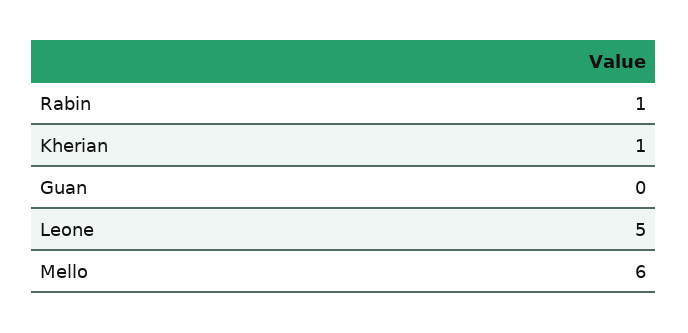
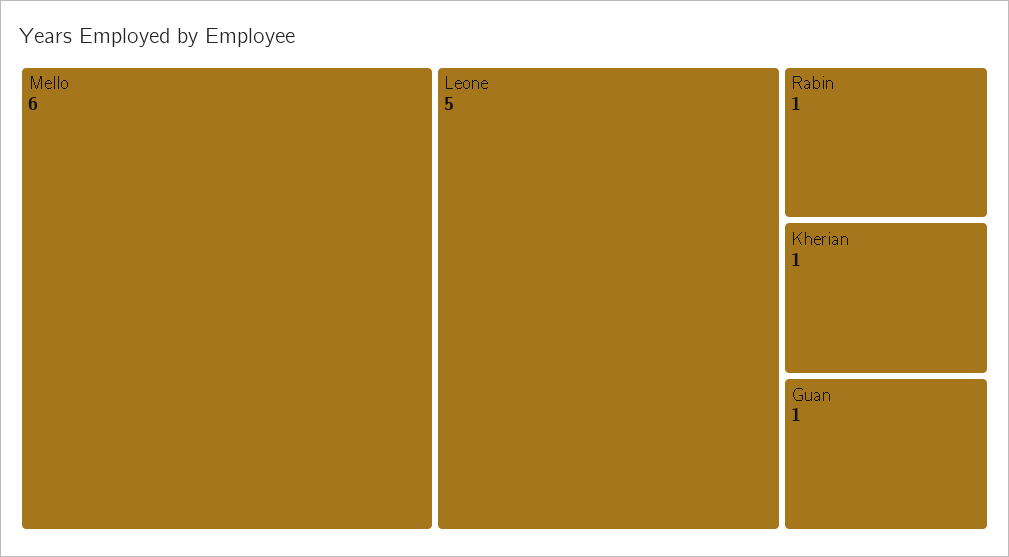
  {
    "Rabin": 1,
    "Kherian": 1,
-   "Guan": 0,
+   "Guan": 1,
    "Leone": 5,
    "Mello": 6
  }

